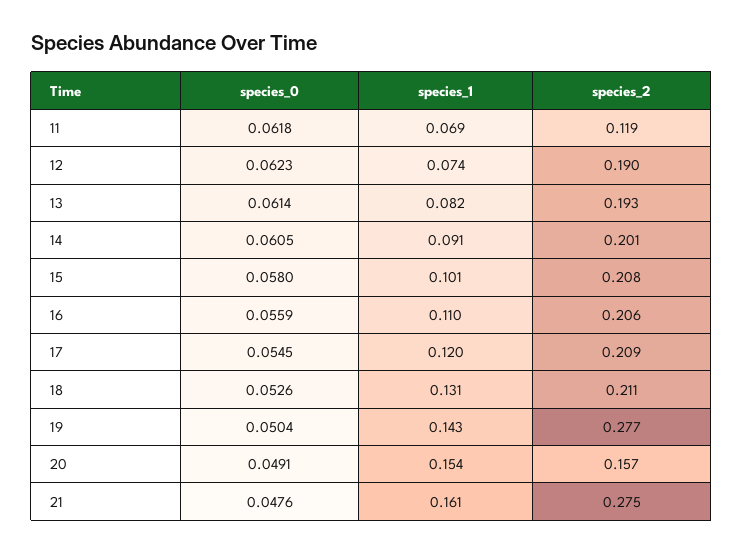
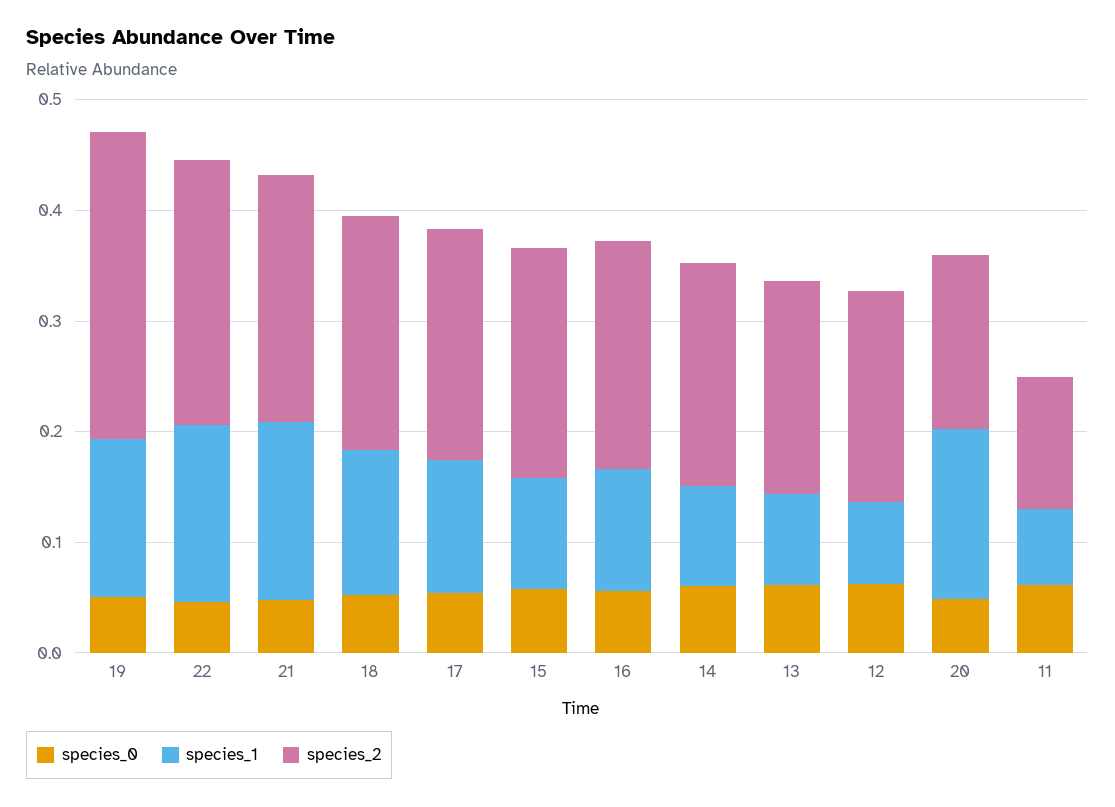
  {
    "species_0": {
      "11": 0.0618,
      "12": 0.0623,
      "13": 0.0614,
      "14": 0.0605,
      "15": 0.058,
      "16": 0.0559,
      "17": 0.0545,
      "18": 0.0526,
      "19": 0.0504,
      "20": 0.0491,
-     "21": 0.0476
+     "21": 0.0476,
+     "22": 0.04
    },
    "species_1": {
      "11": 0.069,
      "12": 0.074,
      "13": 0.082,
      "14": 0.091,
      "15": 0.101,
      "16": 0.11,
      "17": 0.12,
      "18": 0.131,
      "19": 0.143,
      "20": 0.154,
-     "21": 0.161
+     "21": 0.161,
+     "22": 0.16
    },
    "species_2": {
      "11": 0.119,
      "12": 0.19,
      "13": 0.193,
      "14": 0.201,
      "15": 0.208,
      "16": 0.206,
      "17": 0.209,
      "18": 0.211,
      "19": 0.277,
      "20": 0.157,
-     "21": 0.275
+     "21": 0.22,
+     "22": 0.24
    }
  }

